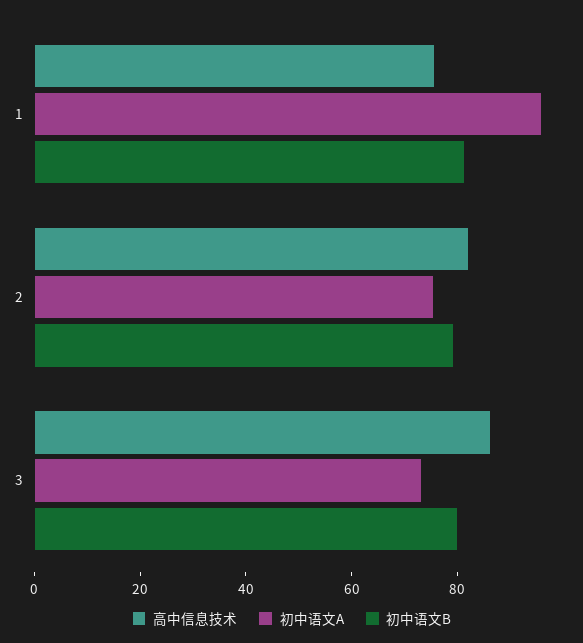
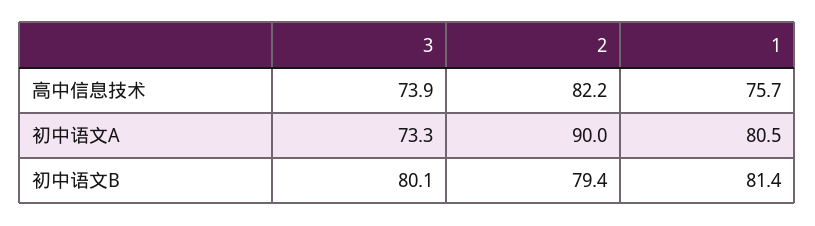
  {
    "高中信息技术": {
      "1": 75.7,
      "2": 82.2,
-     "3": 85
+     "3": 73.9
    },
    "初中语文A": {
-     "1": 95,
+     "1": 80.5,
-     "2": 75,
+     "2": 90,
      "3": 73.3
    },
    "初中语文B": {
      "1": 81.4,
      "2": 79.4,
      "3": 80.1
    }
  }

